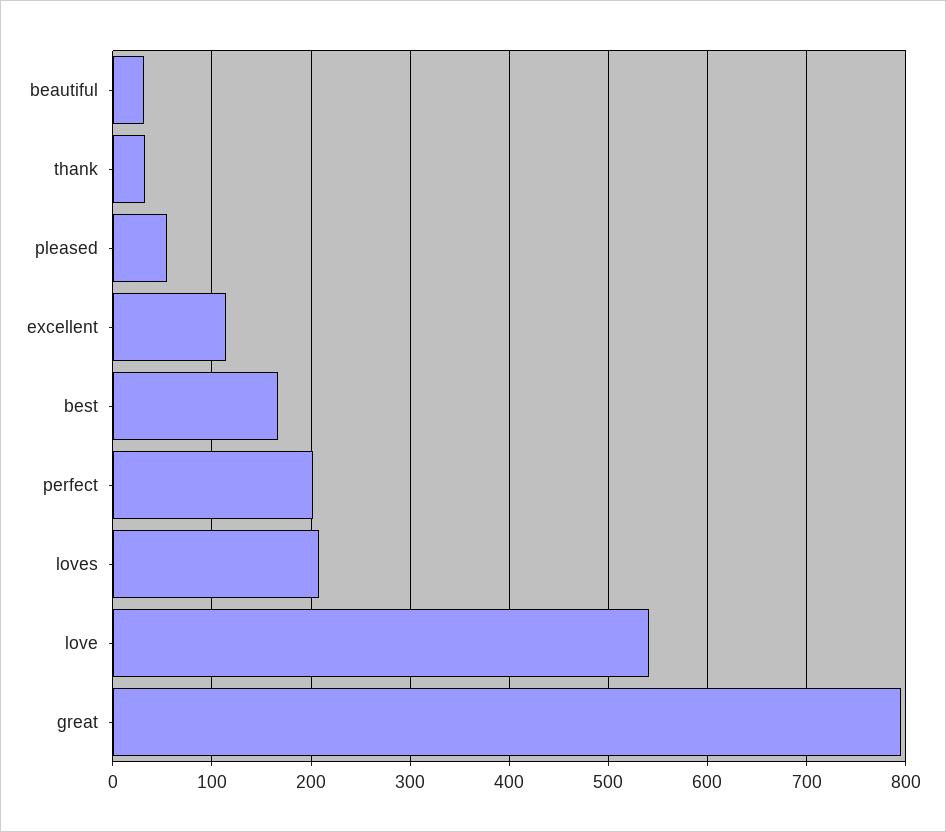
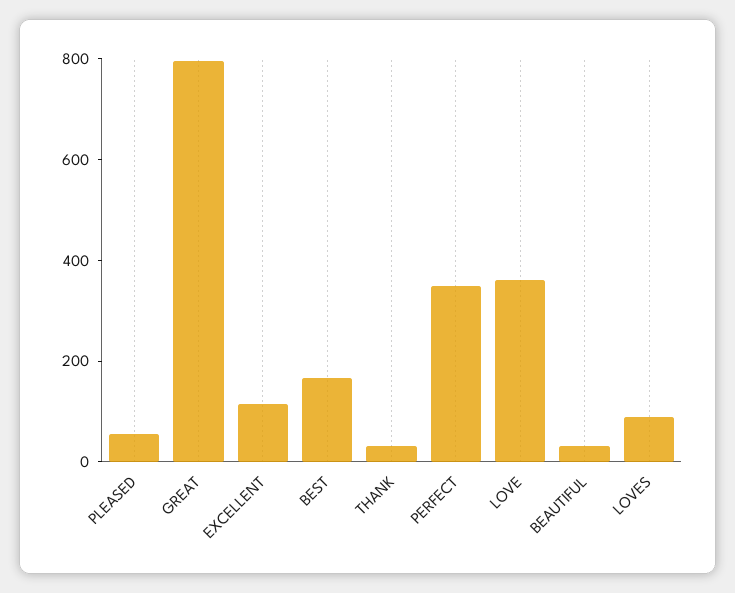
  {
    "beautiful": 30,
    "thank": 30,
    "pleased": 60,
    "excellent": 110,
    "best": 170,
-   "perfect": 200,
+   "perfect": 350,
-   "loves": 210,
+   "loves": 100,
-   "love": 540,
+   "love": 350,
    "great": 800
  }

